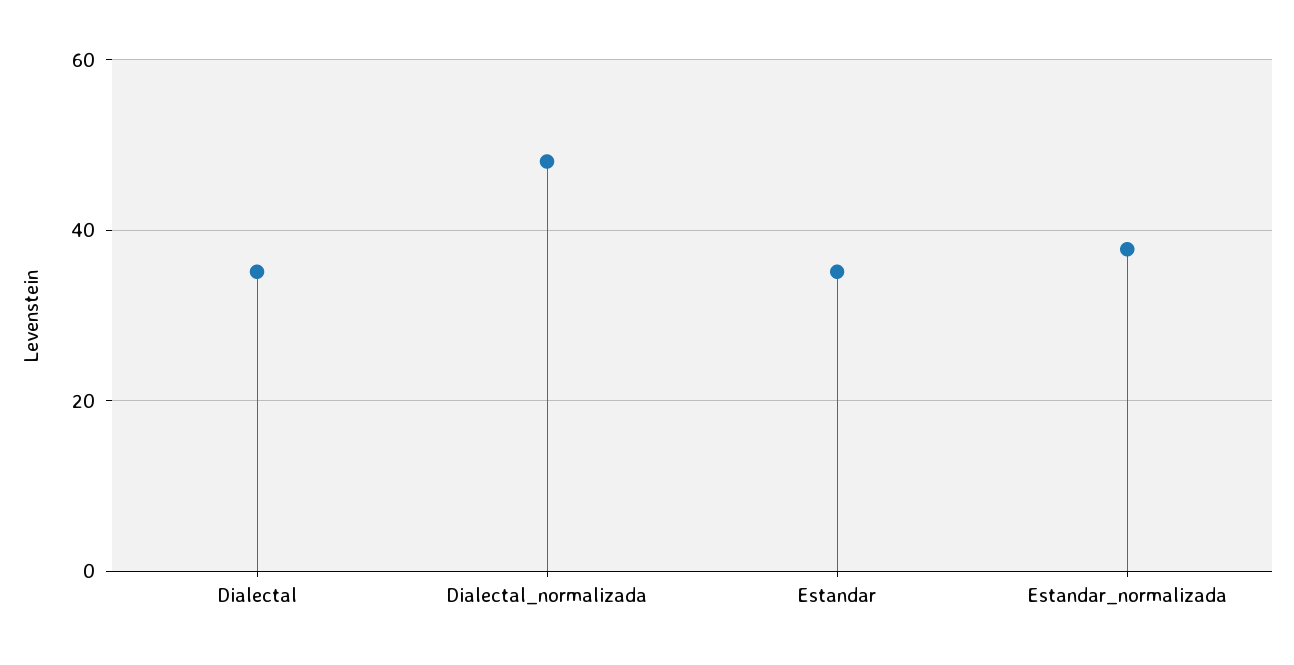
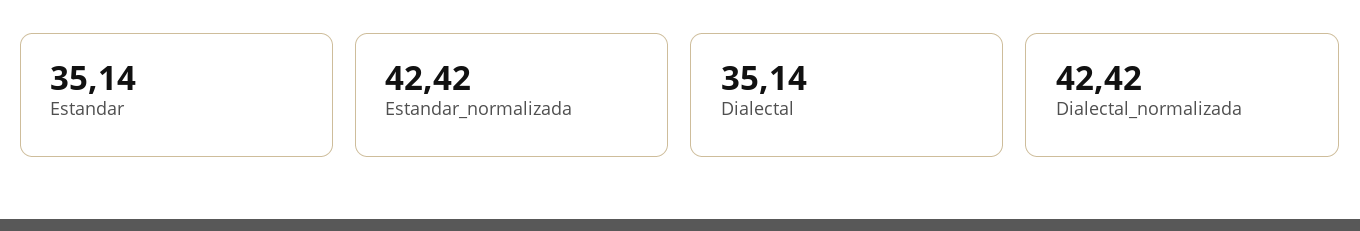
  {
    "Dialectal": 35.14,
-   "Dialectal_normalizada": 48,
+   "Dialectal_normalizada": 42.42,
    "Estandar": 35.14,
-   "Estandar_normalizada": 38
+   "Estandar_normalizada": 42.42
  }

